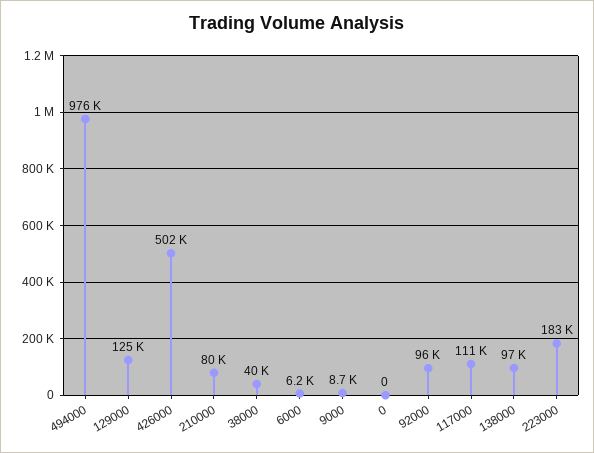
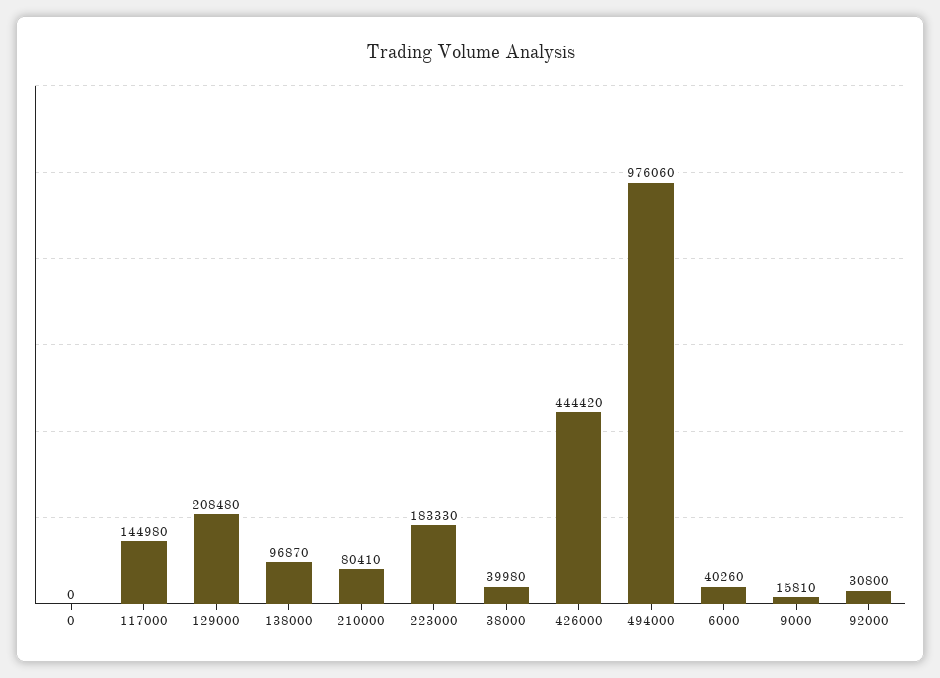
  {
    "494000": 976060,
-   "129000": 125000,
+   "129000": 208480,
-   "426000": 502000,
+   "426000": 444420,
    "210000": 80410,
    "38000": 39980,
-   "6000": 6200,
+   "6000": 40260,
-   "9000": 8700,
+   "9000": 15810,
    "0": 0,
-   "92000": 96000,
+   "92000": 30800,
-   "117000": 111000,
+   "117000": 144980,
    "138000": 96870,
    "223000": 183330
  }

